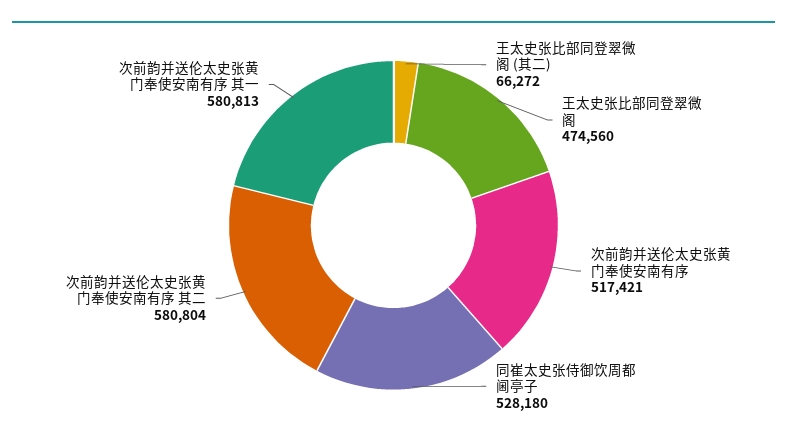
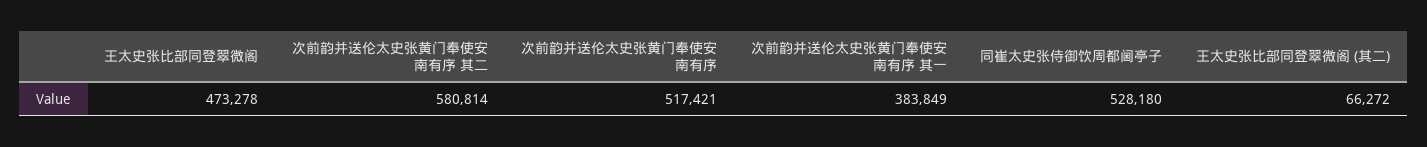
  {
    "王太史张比部同登翠微阁 (其二)": 66272,
-   "王太史张比部同登翠微阁": 474560,
+   "王太史张比部同登翠微阁": 473278,
    "次前韵并送伦太史张黄门奉使安南有序": 517421,
    "同崔太史张侍御饮周都阃亭子": 528180,
-   "次前韵并送伦太史张黄门奉使安南有序 其二": 580804,
+   "次前韵并送伦太史张黄门奉使安南有序 其二": 580814,
-   "次前韵并送伦太史张黄门奉使安南有序 其一": 580813
+   "次前韵并送伦太史张黄门奉使安南有序 其一": 383849
  }

